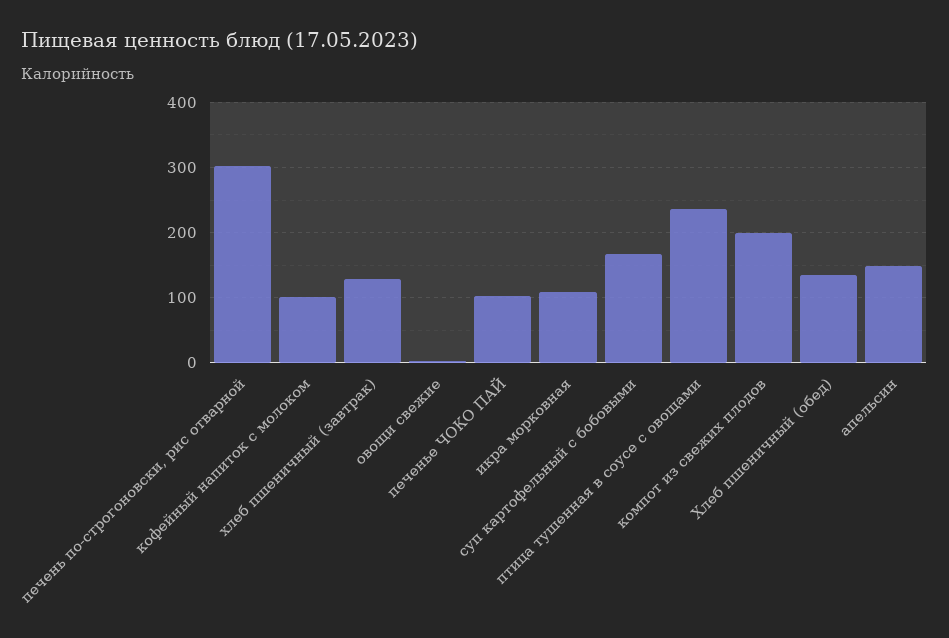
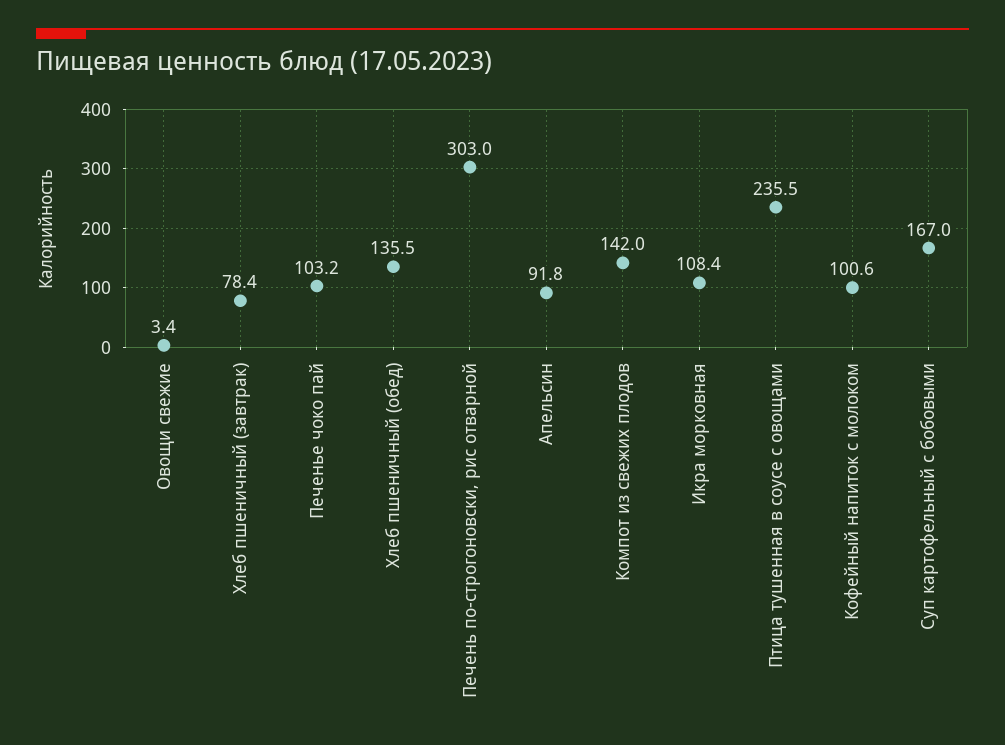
  {
    "печень по-строгоновски, рис отварной": 303,
    "кофейный напиток с молоком": 100.6,
-   "хлеб пшеничный (завтрак)": 130,
+   "хлеб пшеничный (завтрак)": 78.4,
    "овощи свежие": 3.4,
    "печенье ЧОКО ПАЙ": 103.2,
    "икра морковная": 108.4,
    "суп картофельный с бобовыми": 167,
    "птица тушенная в соусе с овощами": 235.5,
-   "компот из свежих плодов": 200,
+   "компот из свежих плодов": 142,
    "Хлеб пшеничный (обед)": 135.5,
-   "апельсин": 150
+   "апельсин": 91.8
  }

